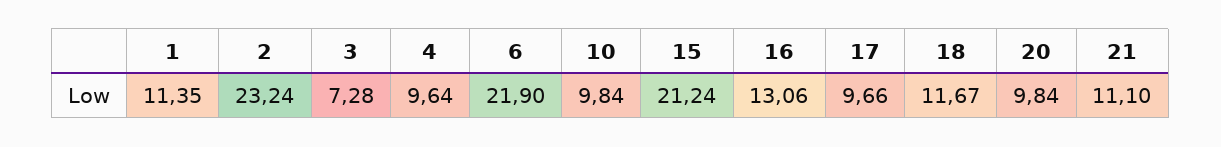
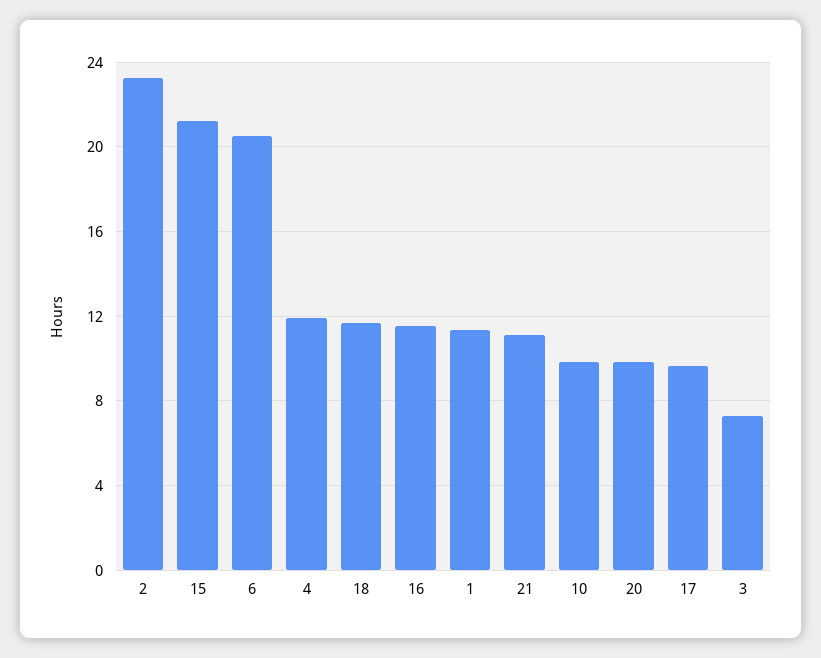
  {
    "1": 11.35,
    "2": 23.24,
    "3": 7.28,
-   "4": 9.64,
+   "4": 12,
-   "6": 21.9,
+   "6": 20.5,
    "10": 9.84,
    "15": 21.24,
-   "16": 13.06,
+   "16": 11.5,
    "17": 9.66,
    "18": 11.67,
    "20": 9.84,
    "21": 11.1
  }

